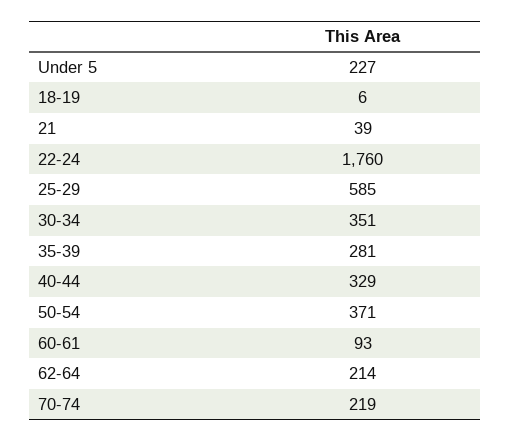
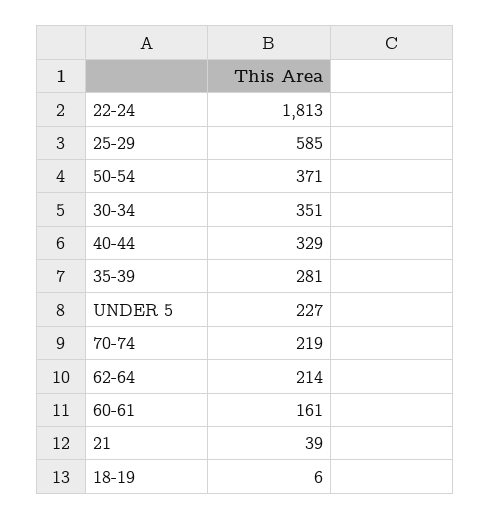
  {
    "Under 5": 227,
    "18-19": 6,
    "21": 39,
-   "22-24": 1760,
+   "22-24": 1813,
    "25-29": 585,
    "30-34": 351,
    "35-39": 281,
    "40-44": 329,
    "50-54": 371,
-   "60-61": 93,
+   "60-61": 161,
    "62-64": 214,
    "70-74": 219
  }

